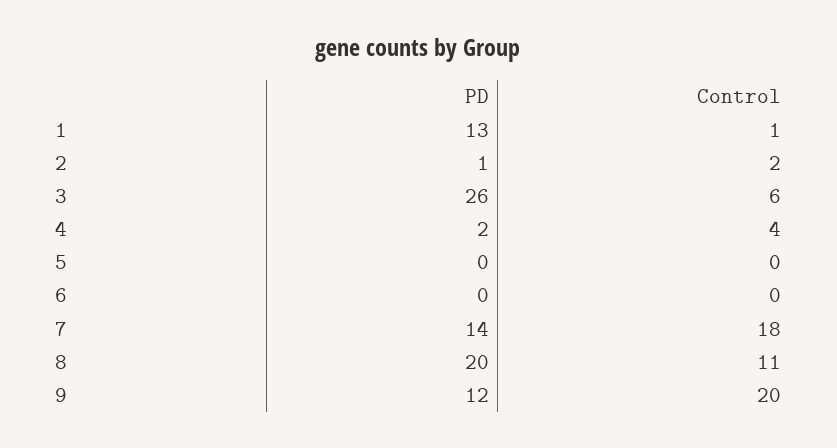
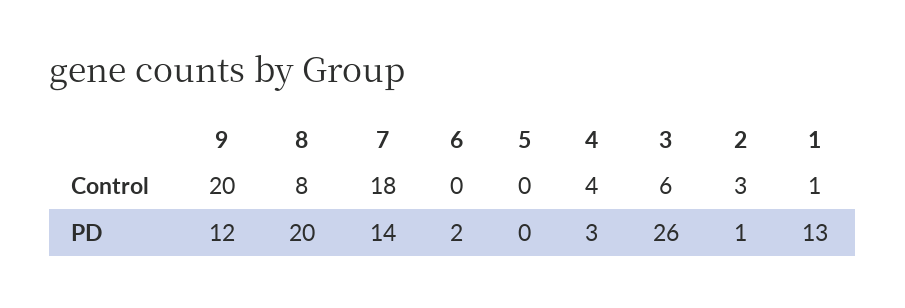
  {
    "PD": {
      "1": 13,
      "2": 1,
      "3": 26,
-     "4": 2,
+     "4": 3,
      "5": 0,
-     "6": 0,
+     "6": 2,
      "7": 14,
      "8": 20,
      "9": 12
    },
    "Control": {
      "1": 1,
-     "2": 2,
+     "2": 3,
      "3": 6,
      "4": 4,
      "5": 0,
      "6": 0,
      "7": 18,
-     "8": 11,
+     "8": 8,
      "9": 20
    }
  }

